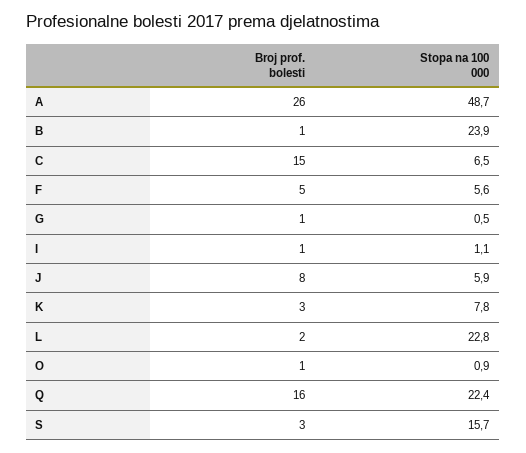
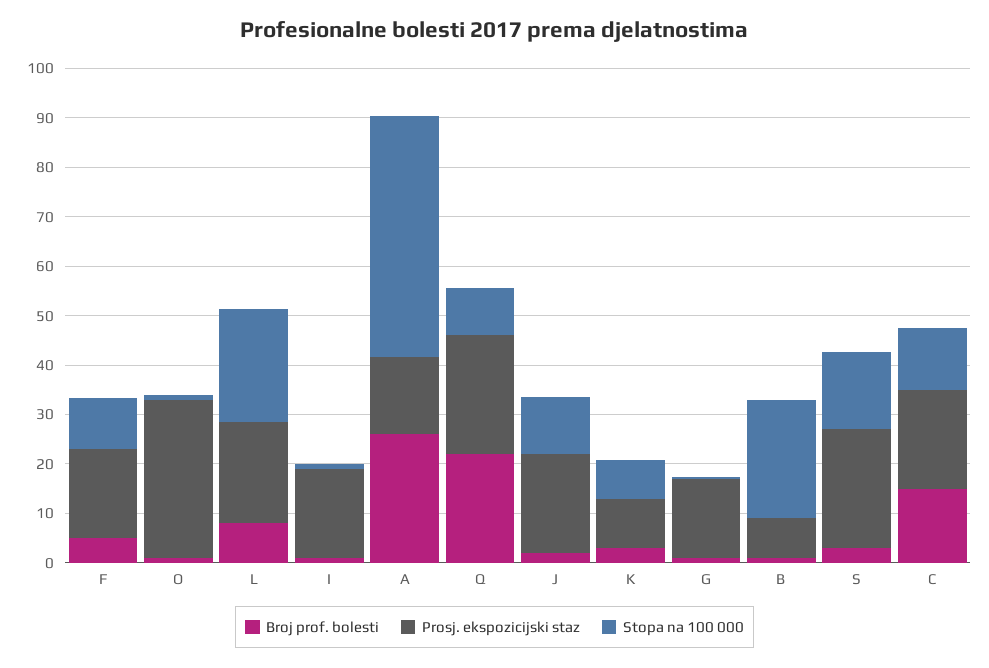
  {
    "Broj prof. bolesti": {
      "A": 26,
      "B": 1,
      "C": 15,
      "F": 5,
      "G": 1,
      "I": 1,
-     "J": 8,
+     "J": 2,
      "K": 3,
-     "L": 2,
+     "L": 8,
      "O": 1,
-     "Q": 16,
+     "Q": 22,
      "S": 3
    },
    "Stopa na 100 000": {
      "A": 48.7,
      "B": 23.9,
-     "C": 6.5,
+     "C": 12,
-     "F": 5.6,
+     "F": 10,
      "G": 0.5,
      "I": 1.1,
-     "J": 5.9,
+     "J": 12,
      "K": 7.8,
      "L": 22.8,
      "O": 0.9,
-     "Q": 22.4,
+     "Q": 10,
      "S": 15.7
-   }
+   },
+   "Prosj. ekspozicijski staz": {
+     "F": 18,
+     "O": 32,
+     "L": 20,
+     "I": 18,
+     "A": 16,
+     "Q": 24,
+     "J": 20,
+     "K": 10,
+     "G": 16,
+     "B": 8,
+     "S": 24,
+     "C": 20
+   }
  }

